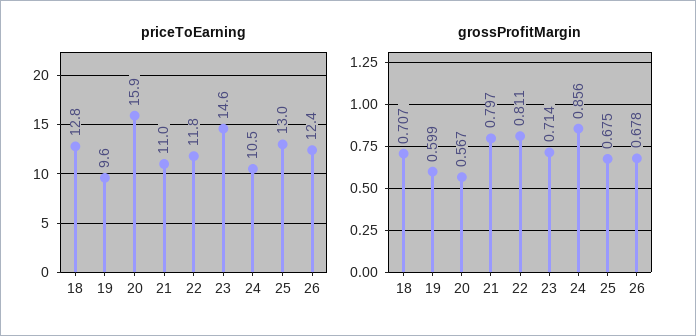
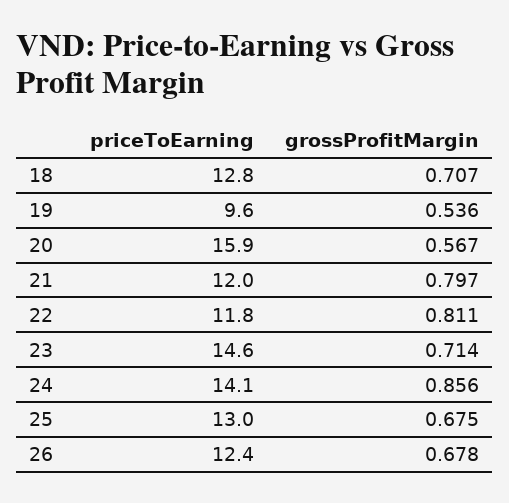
  {
    "priceToEarning": {
      "18": 12.8,
      "19": 9.6,
      "20": 15.9,
-     "21": 11,
+     "21": 12,
      "22": 11.8,
      "23": 14.6,
-     "24": 10.5,
+     "24": 14.1,
      "25": 13,
      "26": 12.4
    },
    "grossProfitMargin": {
      "18": 0.707,
-     "19": 0.599,
+     "19": 0.536,
      "20": 0.567,
      "21": 0.797,
      "22": 0.811,
      "23": 0.714,
      "24": 0.856,
      "25": 0.675,
      "26": 0.678
    }
  }

